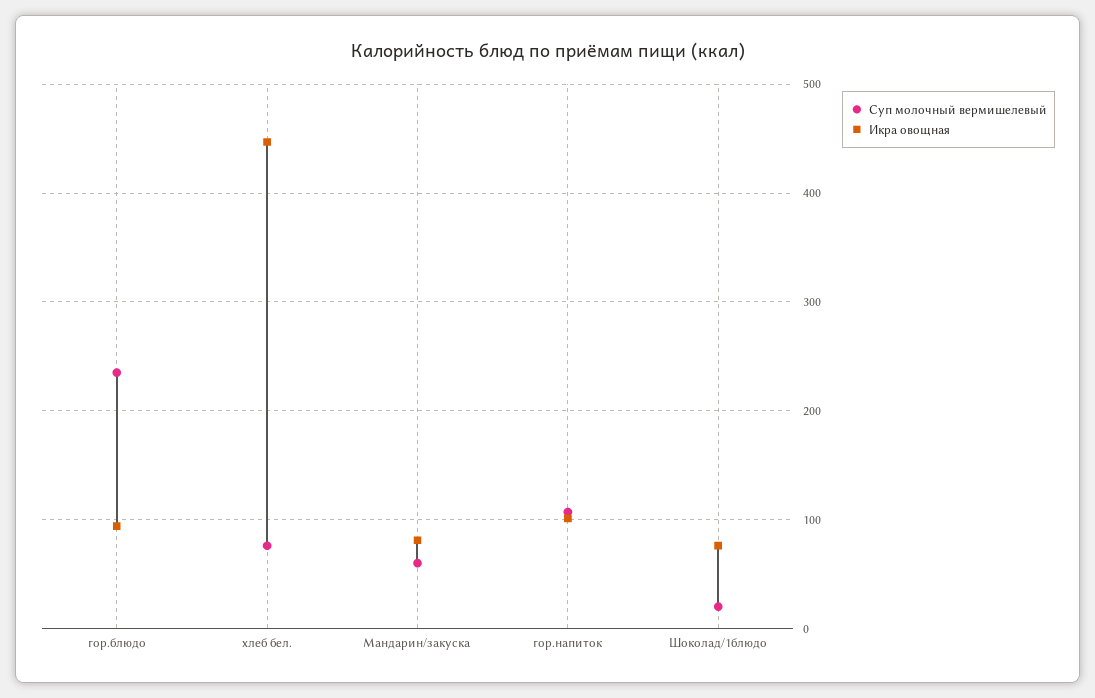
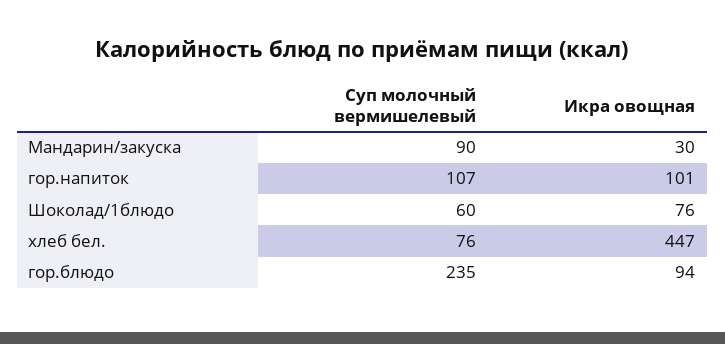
  {
    "Суп молочный вермишелевый": {
      "гор.блюдо": 235,
      "хлеб бел.": 76,
-     "Мандарин/закуска": 60,
+     "Мандарин/закуска": 90,
      "гор.напиток": 107,
-     "Шоколад/1блюдо": 20
+     "Шоколад/1блюдо": 60
    },
    "Икра овощная": {
      "гор.блюдо": 94,
      "хлеб бел.": 447,
-     "Мандарин/закуска": 80,
+     "Мандарин/закуска": 30,
      "гор.напиток": 101,
      "Шоколад/1блюдо": 76
    }
  }

